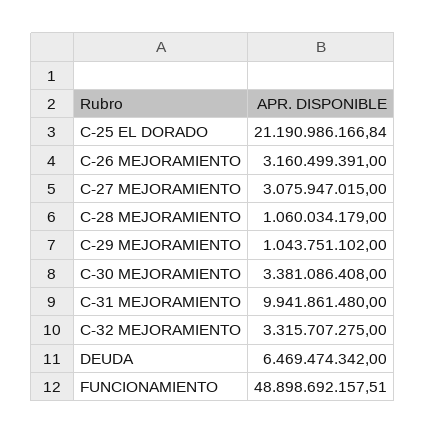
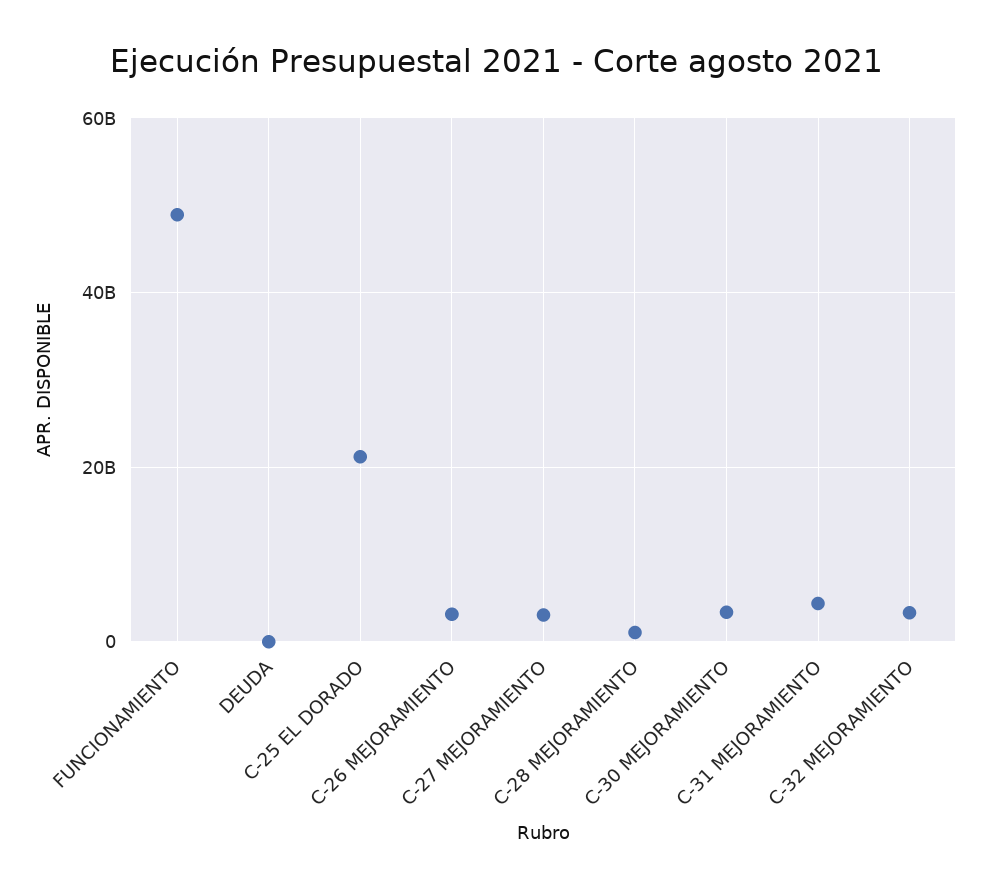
  {
    "C-25 EL DORADO": 21190986166.84,
    "C-26 MEJORAMIENTO": 3160499391,
    "C-27 MEJORAMIENTO": 3075947015,
    "C-28 MEJORAMIENTO": 1060034179,
-   "C-29 MEJORAMIENTO": 1043751102,
    "C-30 MEJORAMIENTO": 3381086408,
-   "C-31 MEJORAMIENTO": 9941861480,
+   "C-31 MEJORAMIENTO": 4000000000,
    "C-32 MEJORAMIENTO": 3315707275,
-   "DEUDA": 6469474342,
+   "DEUDA": 0,
    "FUNCIONAMIENTO": 48898692157.51
  }

